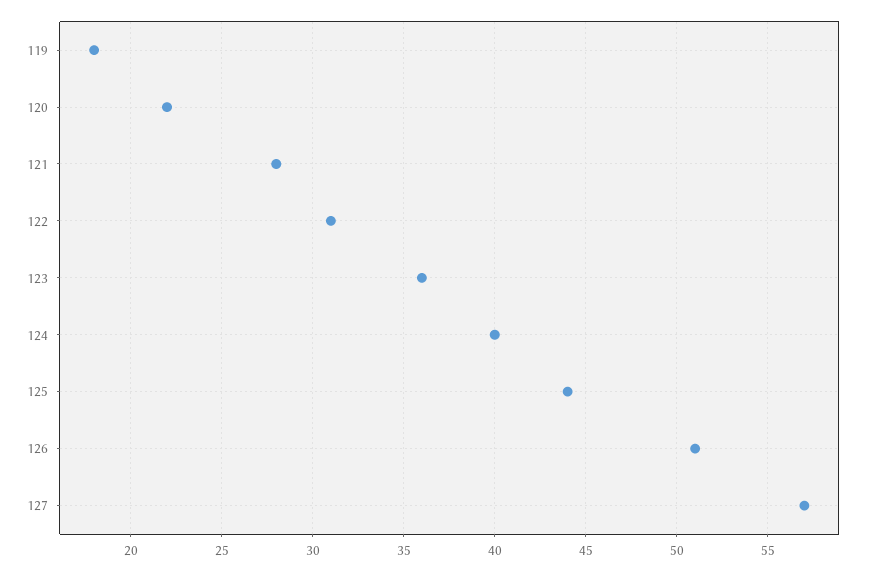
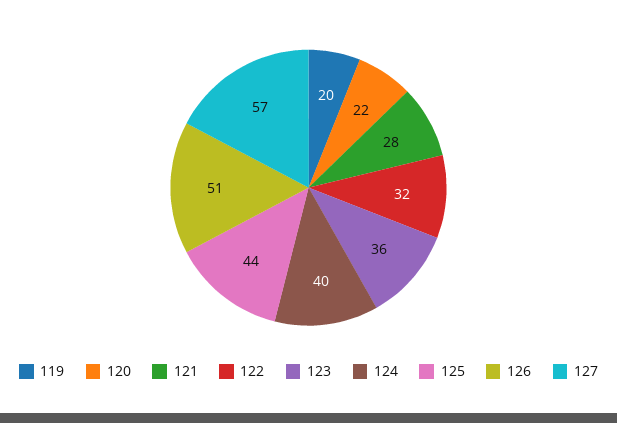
  {
-   "119": 18,
+   "119": 20,
    "120": 22,
    "121": 28,
-   "122": 31,
+   "122": 32,
    "123": 36,
    "124": 40,
    "125": 44,
    "126": 51,
    "127": 57
  }

